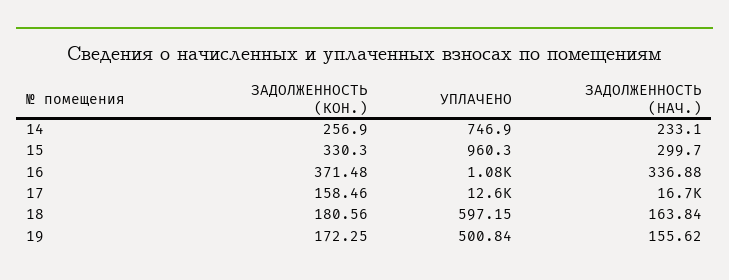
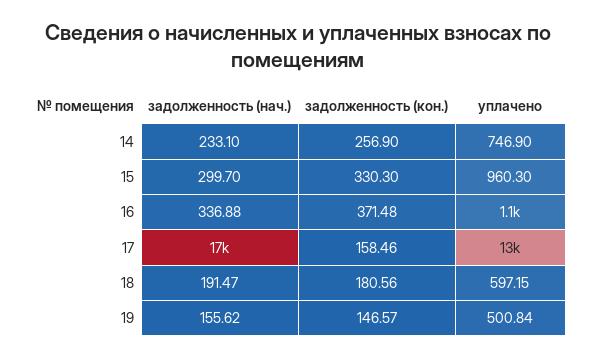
  {
    "ЗАДОЛЖЕННОСТЬ (КОН.)": {
      "14": 256.9,
      "15": 330.3,
      "16": 371.48,
      "17": 158.46,
      "18": 180.56,
-     "19": 172.25
+     "19": 146.57
    },
    "УПЛАЧЕНО": {
      "14": 746.9,
      "15": 960.3,
      "16": 1080,
      "17": 12600,
      "18": 597.15,
      "19": 500.84
    },
    "ЗАДОЛЖЕННОСТЬ (НАЧ.)": {
      "14": 233.1,
      "15": 299.7,
      "16": 336.88,
      "17": 16700,
-     "18": 163.84,
+     "18": 191.47,
      "19": 155.62
    }
  }

